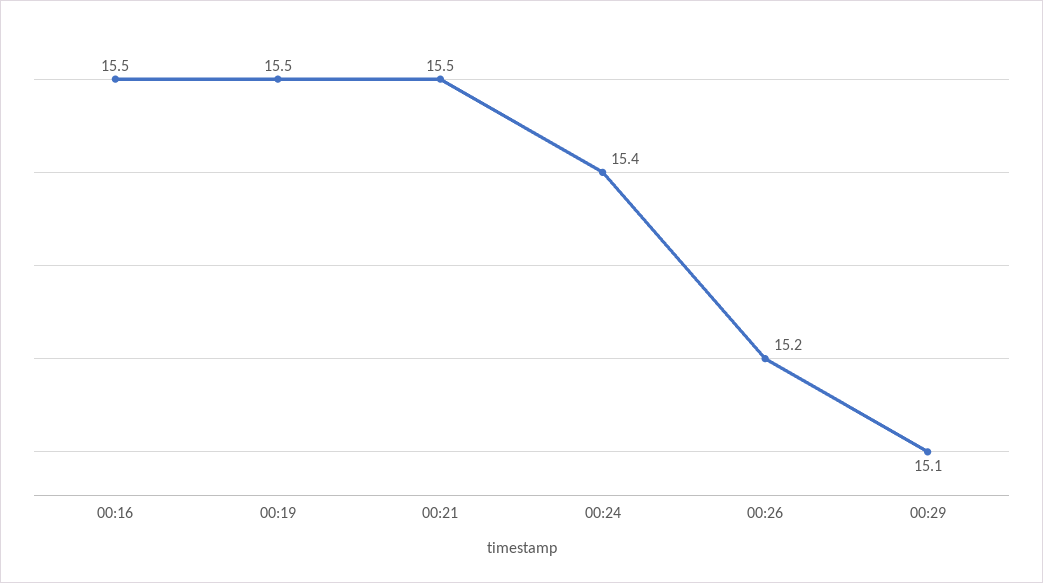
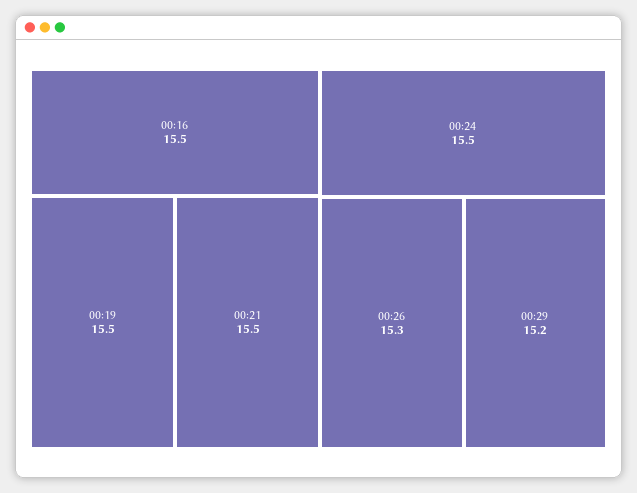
  {
    "00:16": 15.5,
    "00:19": 15.5,
    "00:21": 15.5,
-   "00:24": 15.4,
+   "00:24": 15.5,
-   "00:26": 15.2,
+   "00:26": 15.3,
-   "00:29": 15.1
+   "00:29": 15.2
  }

